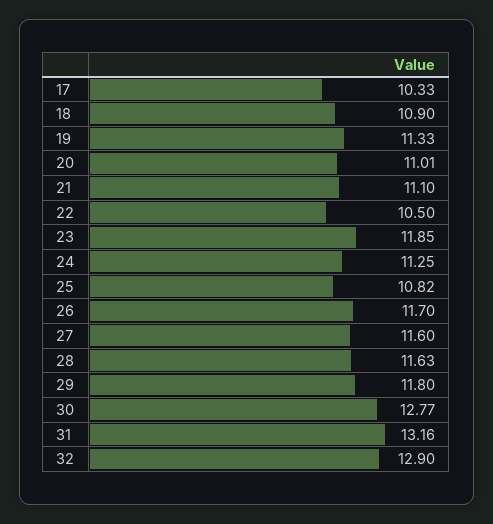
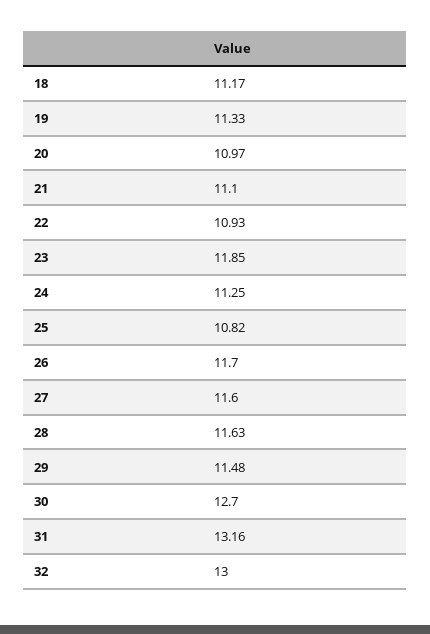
  {
-   "17": 10.33,
-   "18": 10.9,
+   "18": 11.17,
    "19": 11.33,
-   "20": 11.01,
+   "20": 10.97,
    "21": 11.1,
-   "22": 10.5,
+   "22": 10.93,
    "23": 11.85,
    "24": 11.25,
    "25": 10.82,
    "26": 11.7,
    "27": 11.6,
    "28": 11.63,
-   "29": 11.8,
+   "29": 11.48,
-   "30": 12.77,
+   "30": 12.7,
    "31": 13.16,
-   "32": 12.9
+   "32": 13
  }

